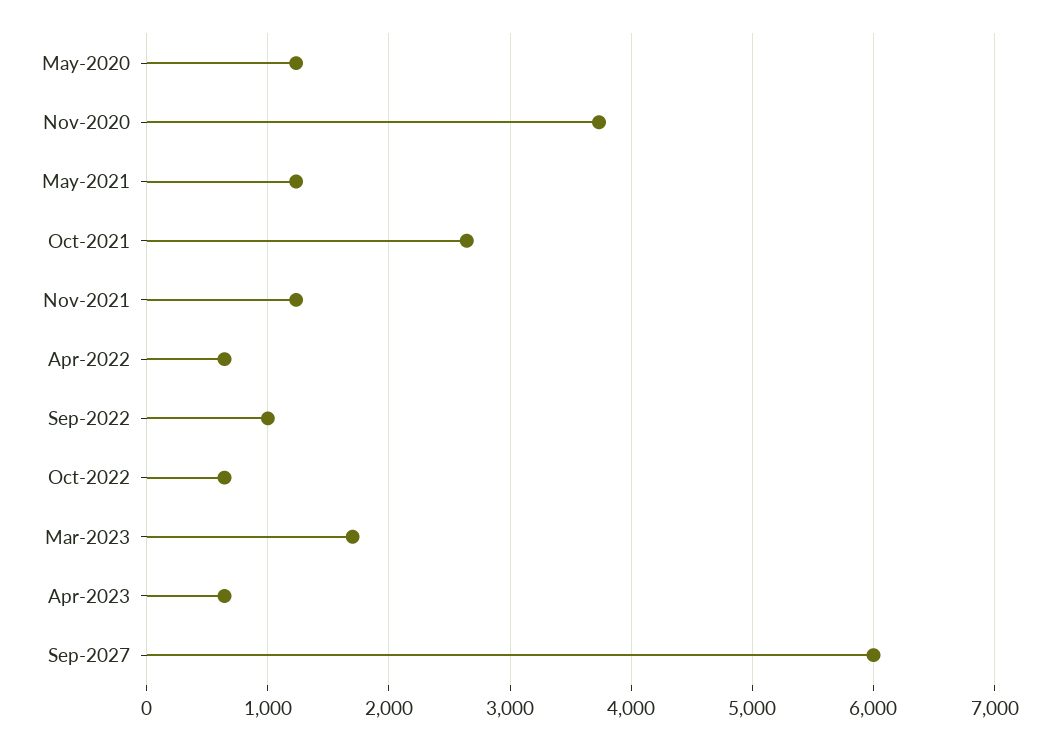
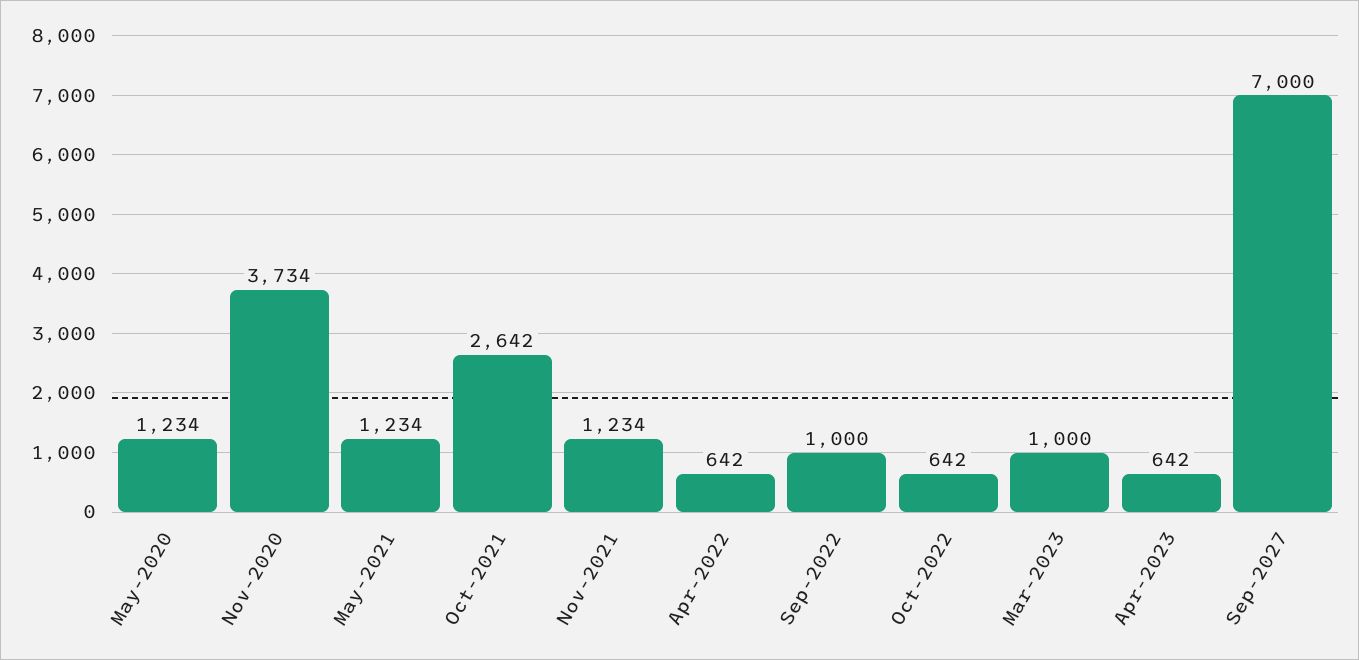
  {
    "May-2020": 1234,
    "Nov-2020": 3734,
    "May-2021": 1234,
    "Oct-2021": 2642,
    "Nov-2021": 1234,
    "Apr-2022": 642,
    "Sep-2022": 1000,
    "Oct-2022": 642,
-   "Mar-2023": 1700,
+   "Mar-2023": 1000,
    "Apr-2023": 642,
-   "Sep-2027": 6000
+   "Sep-2027": 7000
  }

